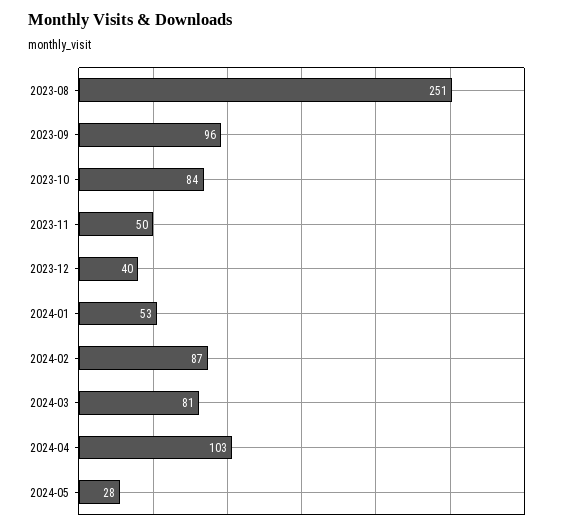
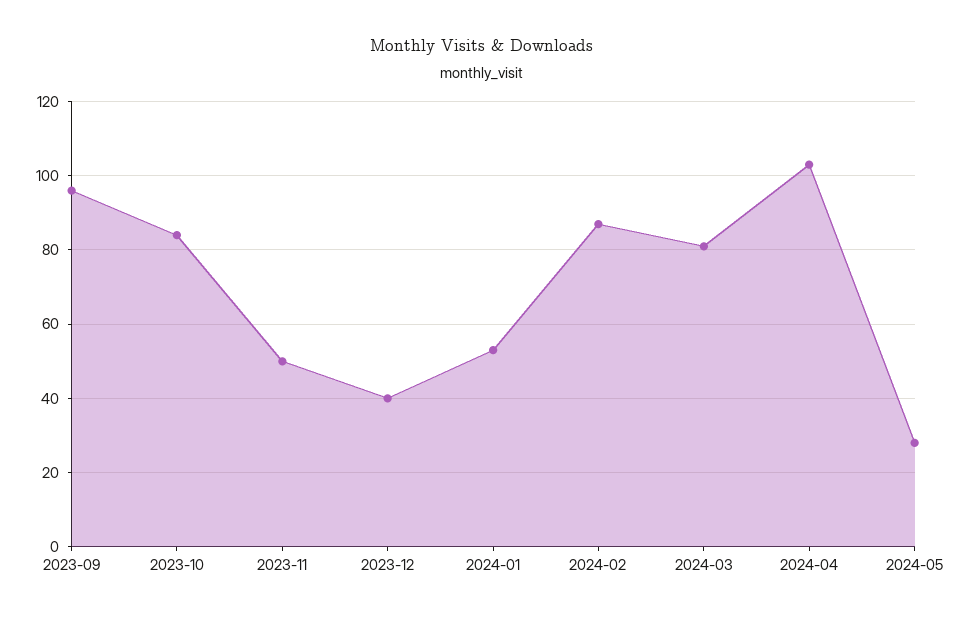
  {
-   "2023-08": 251,
    "2023-09": 96,
    "2023-10": 84,
    "2023-11": 50,
    "2023-12": 40,
    "2024-01": 53,
    "2024-02": 87,
    "2024-03": 81,
    "2024-04": 103,
    "2024-05": 28
  }

